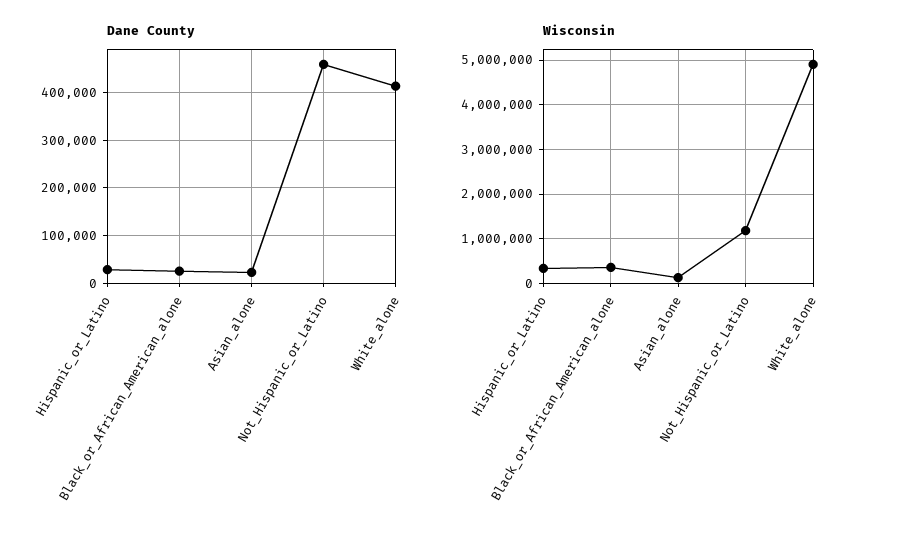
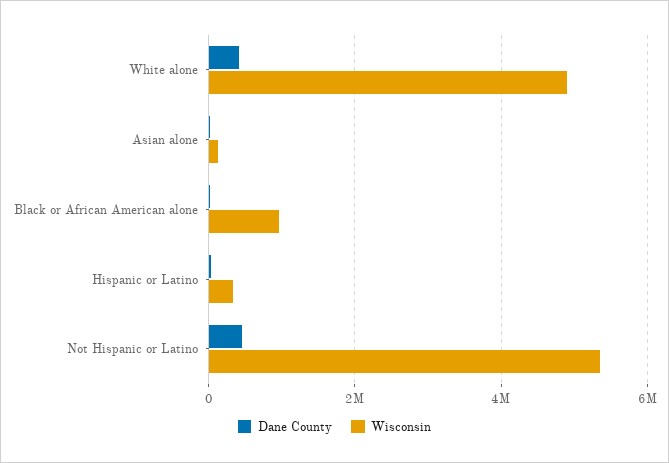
  {
    "Dane County": {
      "Hispanic_or_Latino": 20000,
      "Black_or_African_American_alone": 20000,
      "Asian_alone": 20000,
      "Not_Hispanic_or_Latino": 460000,
      "White_alone": 420000
    },
    "Wisconsin": {
      "Hispanic_or_Latino": 400000,
-     "Black_or_African_American_alone": 400000,
+     "Black_or_African_American_alone": 1000000,
      "Asian_alone": 200000,
-     "Not_Hispanic_or_Latino": 1200000,
+     "Not_Hispanic_or_Latino": 5400000,
      "White_alone": 5000000
    }
  }

